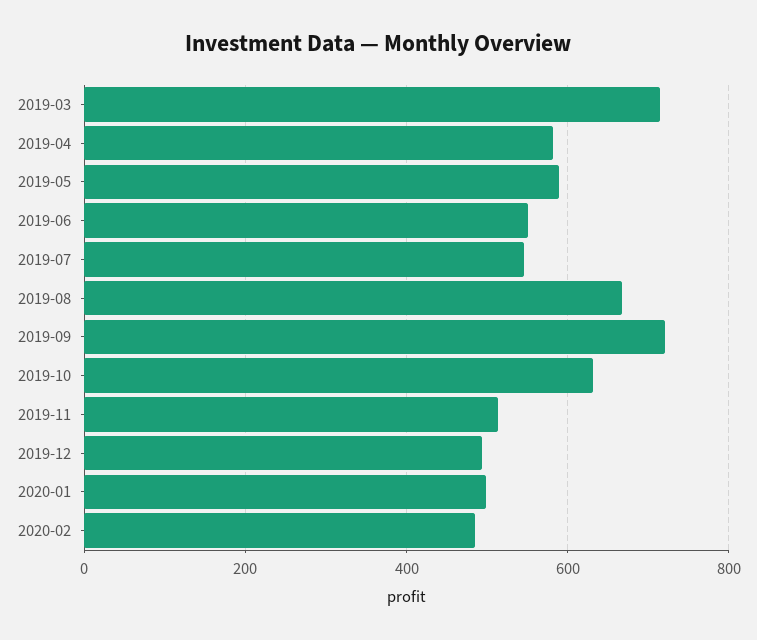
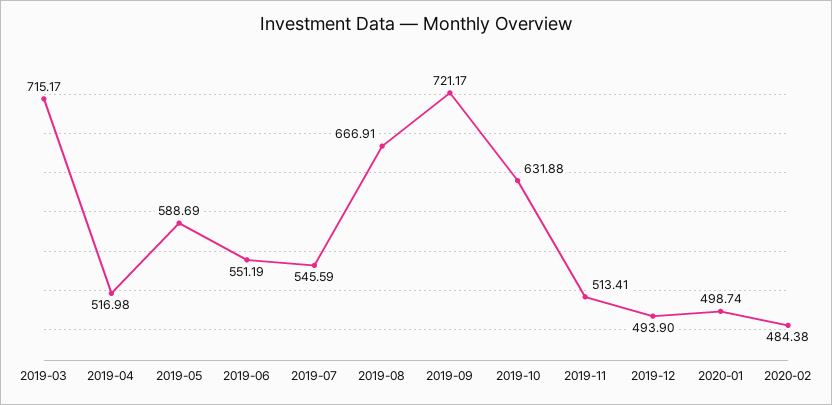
  {
    "2019-03": 715.17,
-   "2019-04": 580,
+   "2019-04": 516.98,
    "2019-05": 588.69,
    "2019-06": 551.19,
    "2019-07": 545.59,
    "2019-08": 666.91,
    "2019-09": 721.17,
    "2019-10": 631.88,
    "2019-11": 513.41,
    "2019-12": 493.9,
    "2020-01": 498.74,
    "2020-02": 484.38
  }

